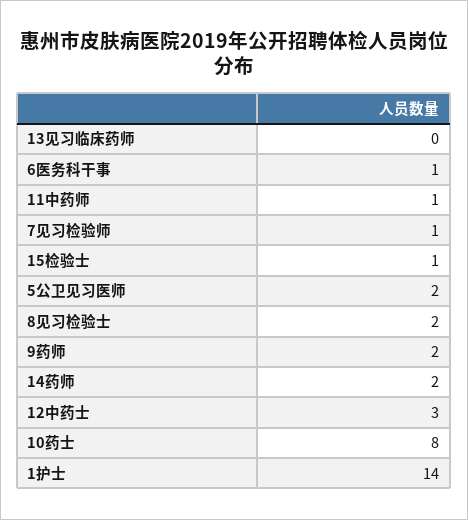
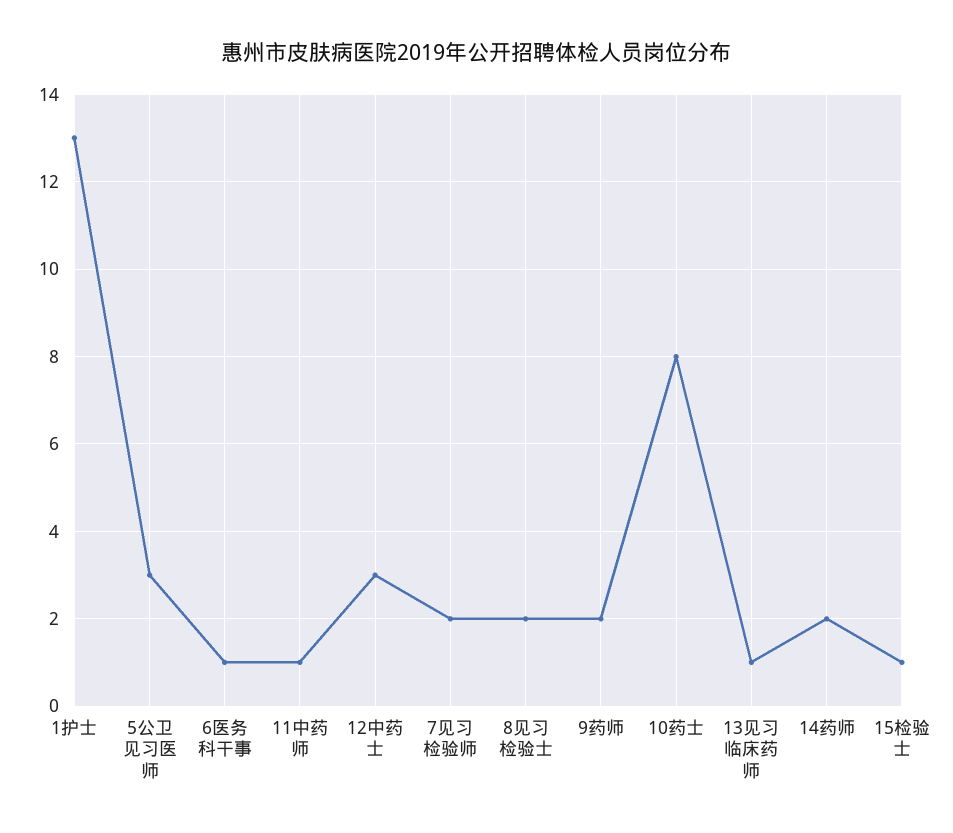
  {
-   "13见习临床药师": 0,
+   "13见习临床药师": 1,
    "6医务科干事": 1,
    "11中药师": 1,
-   "7见习检验师": 1,
+   "7见习检验师": 2,
    "15检验士": 1,
-   "5公卫见习医师": 2,
+   "5公卫见习医师": 3,
    "8见习检验士": 2,
    "9药师": 2,
    "14药师": 2,
    "12中药士": 3,
    "10药士": 8,
-   "1护士": 14
+   "1护士": 13
  }

